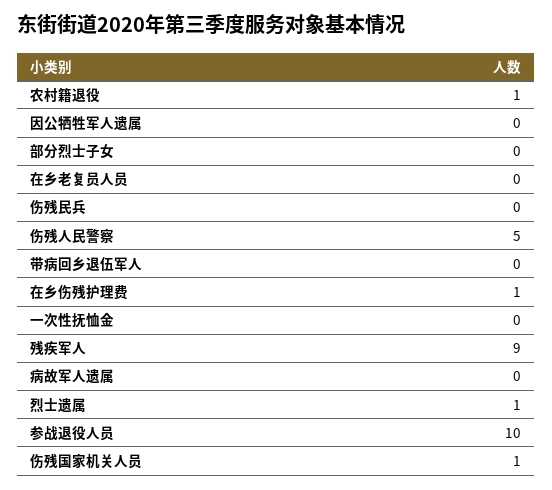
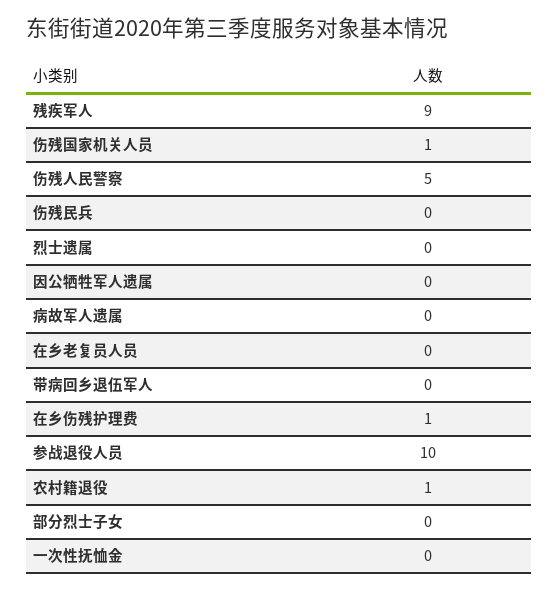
  {
    "农村籍退役": 1,
    "因公牺牲军人遗属": 0,
    "部分烈士子女": 0,
    "在乡老复员人员": 0,
    "伤残民兵": 0,
    "伤残人民警察": 5,
    "带病回乡退伍军人": 0,
    "在乡伤残护理费": 1,
    "一次性抚恤金": 0,
    "残疾军人": 9,
    "病故军人遗属": 0,
-   "烈士遗属": 1,
+   "烈士遗属": 0,
    "参战退役人员": 10,
    "伤残国家机关人员": 1
  }

